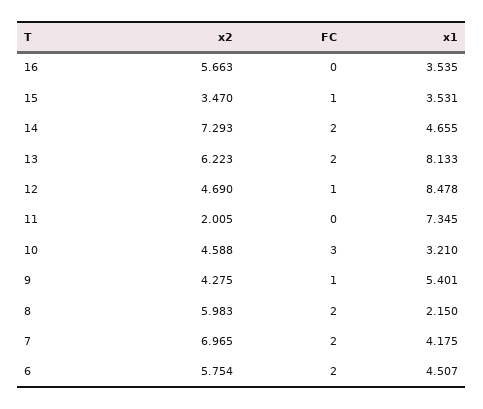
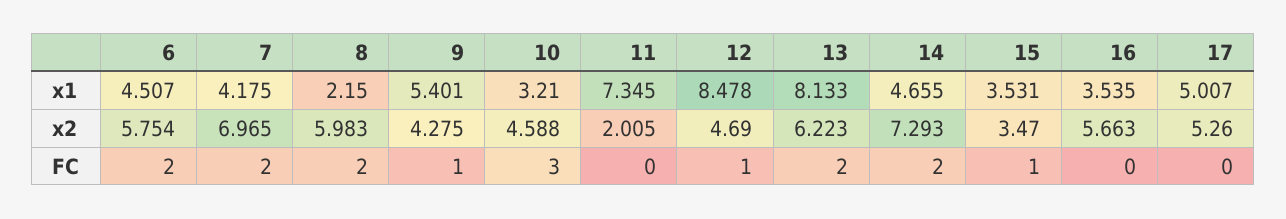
  {
    "x2": {
      "16": 5.663,
      "15": 3.47,
      "14": 7.293,
      "13": 6.223,
      "12": 4.69,
      "11": 2.005,
      "10": 4.588,
      "9": 4.275,
      "8": 5.983,
      "7": 6.965,
-     "6": 5.754
+     "6": 5.754,
+     "17": 5.26
    },
    "FC": {
      "16": 0,
      "15": 1,
      "14": 2,
      "13": 2,
      "12": 1,
      "11": 0,
      "10": 3,
      "9": 1,
      "8": 2,
      "7": 2,
-     "6": 2
+     "6": 2,
+     "17": 0
    },
    "x1": {
      "16": 3.535,
      "15": 3.531,
      "14": 4.655,
      "13": 8.133,
      "12": 8.478,
      "11": 7.345,
      "10": 3.21,
      "9": 5.401,
      "8": 2.15,
      "7": 4.175,
-     "6": 4.507
+     "6": 4.507,
+     "17": 5.007
    }
  }

